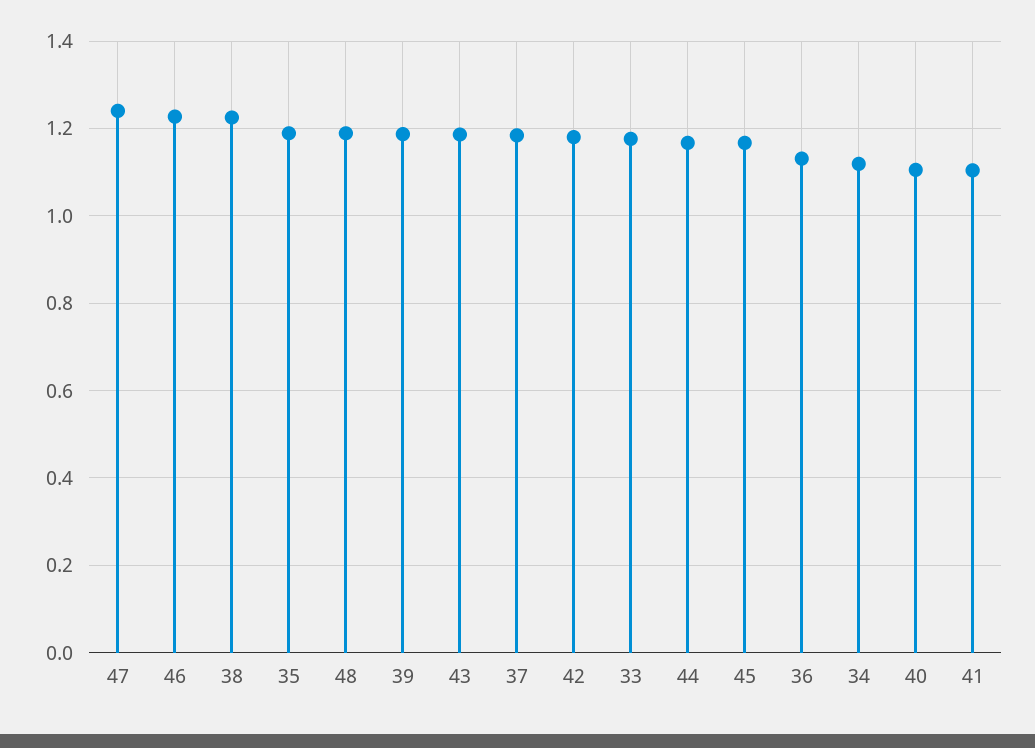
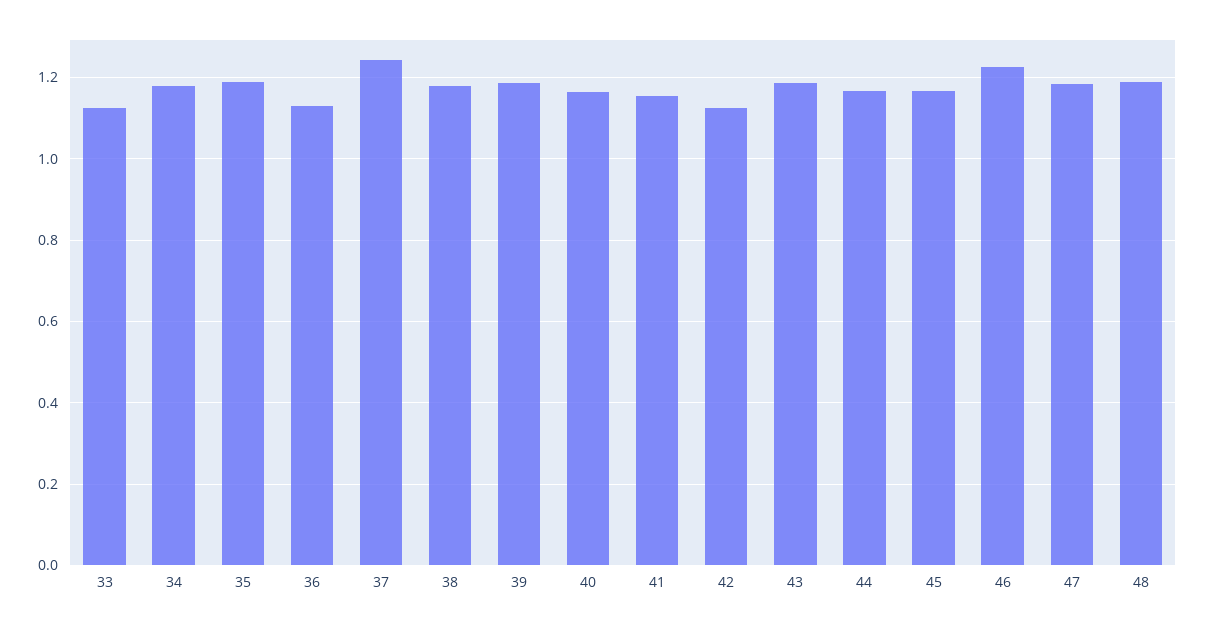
  {
-   "47": 1.24,
+   "47": 1.18,
    "46": 1.22,
-   "38": 1.22,
+   "38": 1.18,
    "35": 1.18,
    "48": 1.18,
    "39": 1.18,
    "43": 1.18,
-   "37": 1.18,
+   "37": 1.24,
-   "42": 1.18,
+   "42": 1.12,
-   "33": 1.18,
+   "33": 1.12,
    "44": 1.16,
    "45": 1.16,
    "36": 1.14,
-   "34": 1.12,
+   "34": 1.18,
-   "40": 1.1,
+   "40": 1.16,
-   "41": 1.1
+   "41": 1.16
  }

